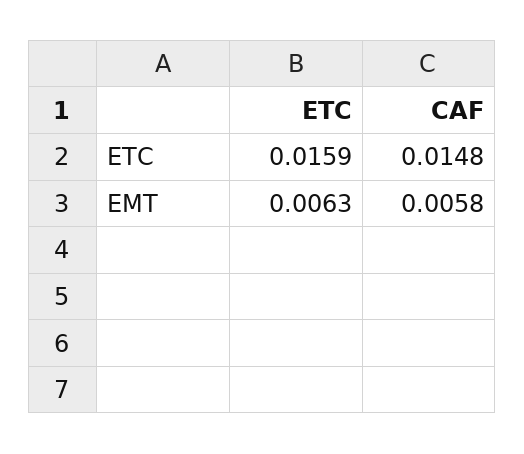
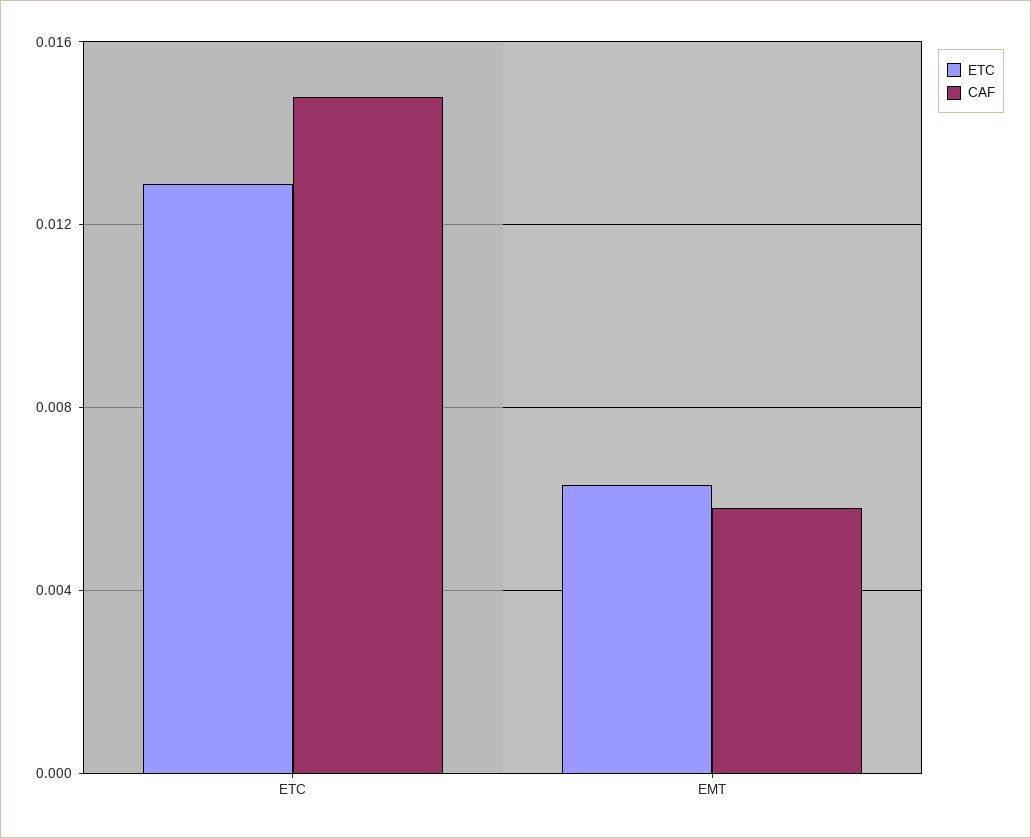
  {
    "ETC": {
-     "ETC": 0.0159,
+     "ETC": 0.013,
      "EMT": 0.0063
    },
    "CAF": {
      "ETC": 0.0148,
      "EMT": 0.0058
    }
  }

